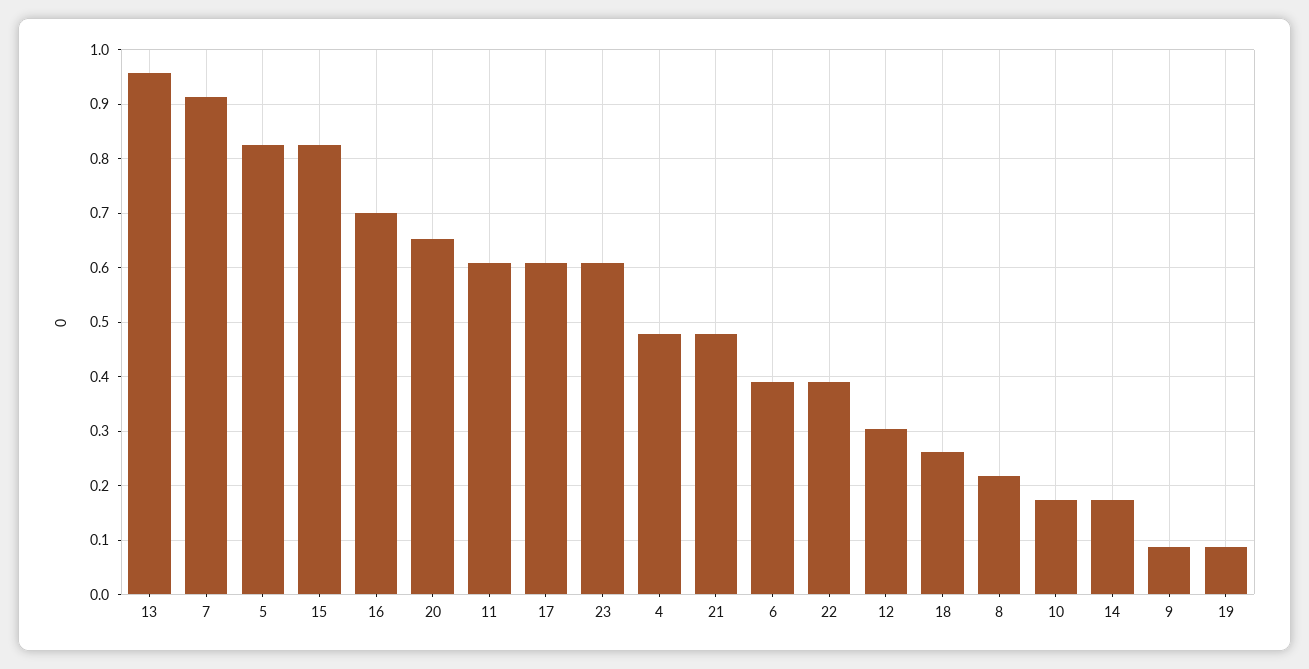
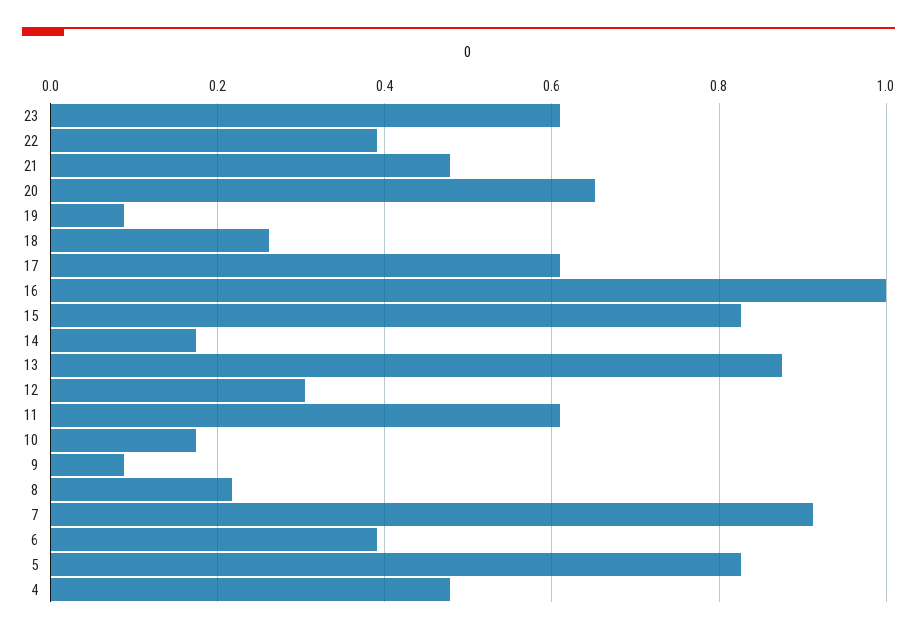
  {
-   "13": 0.96,
+   "13": 0.88,
    "7": 0.92,
    "5": 0.82,
    "15": 0.82,
-   "16": 0.7,
+   "16": 1,
    "20": 0.66,
    "11": 0.6,
    "17": 0.6,
    "23": 0.6,
    "4": 0.48,
    "21": 0.48,
    "6": 0.4,
    "22": 0.4,
    "12": 0.3,
    "18": 0.26,
    "8": 0.22,
    "10": 0.18,
    "14": 0.18,
    "9": 0.08,
    "19": 0.08
  }

